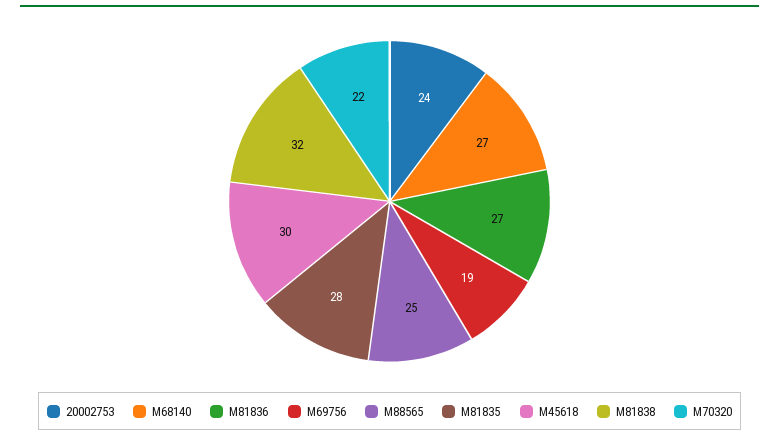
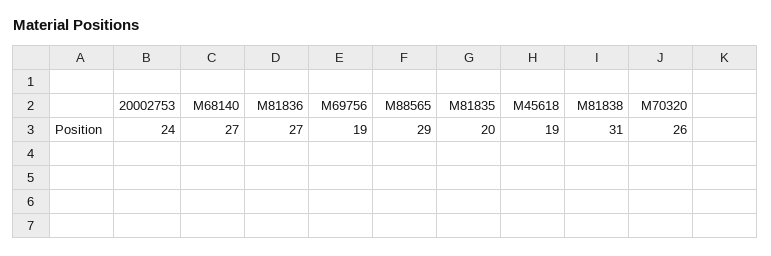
  {
    "20002753": 24,
    "M68140": 27,
    "M81836": 27,
    "M69756": 19,
-   "M88565": 25,
+   "M88565": 29,
-   "M81835": 28,
+   "M81835": 20,
-   "M45618": 30,
+   "M45618": 19,
-   "M81838": 32,
+   "M81838": 31,
-   "M70320": 22
+   "M70320": 26
  }

